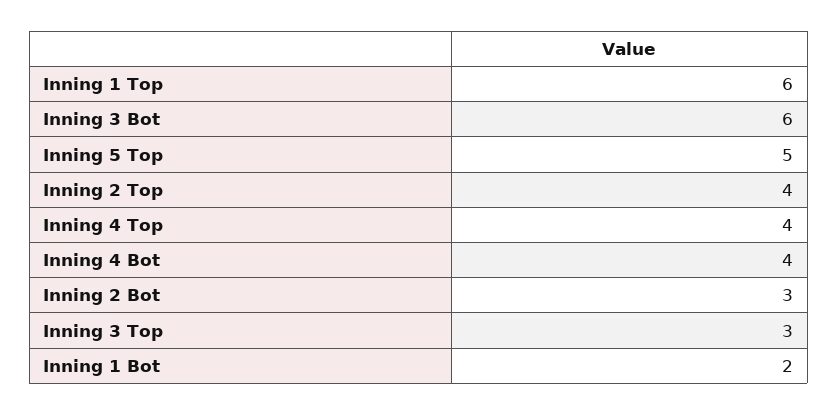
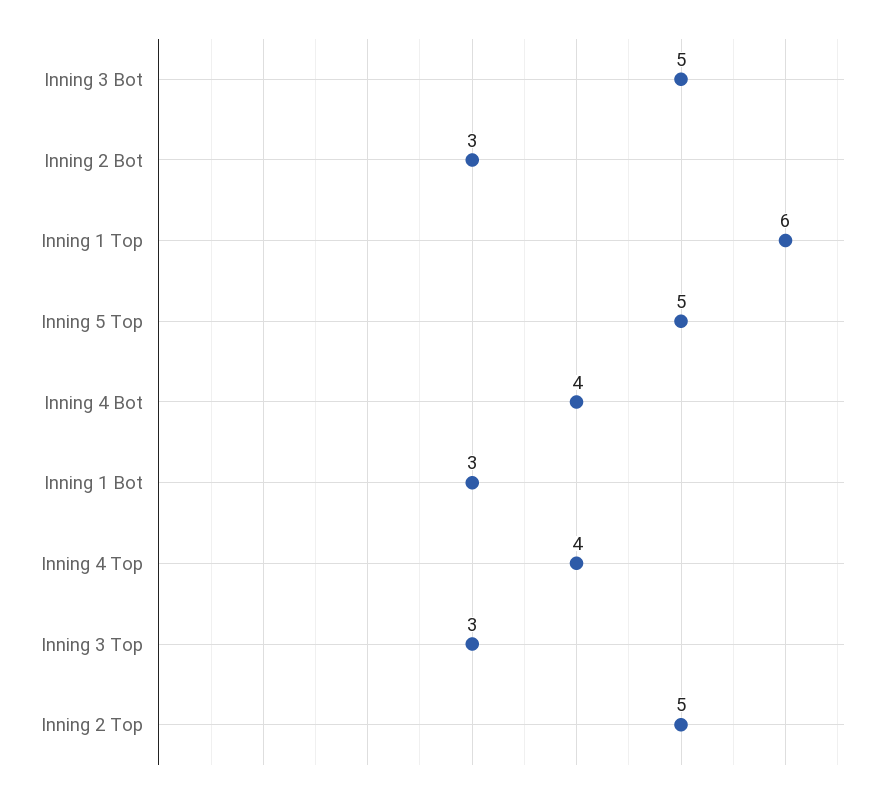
  {
    "Inning 1 Top": 6,
-   "Inning 3 Bot": 6,
+   "Inning 3 Bot": 5,
    "Inning 5 Top": 5,
-   "Inning 2 Top": 4,
+   "Inning 2 Top": 5,
    "Inning 4 Top": 4,
    "Inning 4 Bot": 4,
    "Inning 2 Bot": 3,
    "Inning 3 Top": 3,
-   "Inning 1 Bot": 2
+   "Inning 1 Bot": 3
  }

